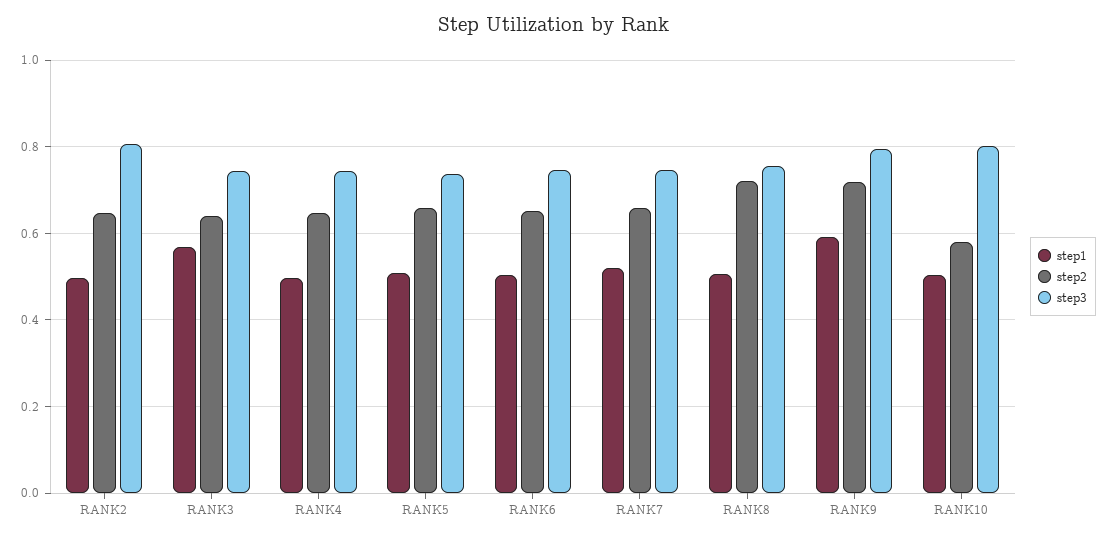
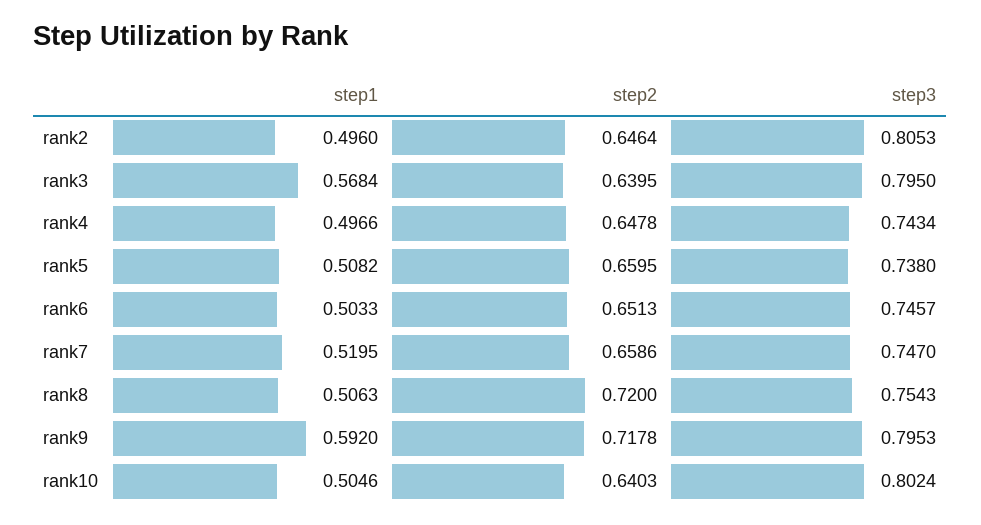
  {
    "step1": {
      "RANK2": 0.496,
      "RANK3": 0.5684,
      "RANK4": 0.4966,
      "RANK5": 0.5082,
      "RANK6": 0.5033,
      "RANK7": 0.5195,
      "RANK8": 0.5063,
      "RANK9": 0.592,
      "RANK10": 0.5046
    },
    "step2": {
      "RANK2": 0.6464,
      "RANK3": 0.6395,
      "RANK4": 0.6478,
      "RANK5": 0.6595,
      "RANK6": 0.6513,
      "RANK7": 0.6586,
      "RANK8": 0.72,
      "RANK9": 0.7178,
-     "RANK10": 0.58
+     "RANK10": 0.6403
    },
    "step3": {
      "RANK2": 0.8053,
-     "RANK3": 0.74,
+     "RANK3": 0.795,
      "RANK4": 0.7434,
      "RANK5": 0.738,
      "RANK6": 0.7457,
      "RANK7": 0.747,
      "RANK8": 0.7543,
      "RANK9": 0.7953,
      "RANK10": 0.8024
    }
  }

